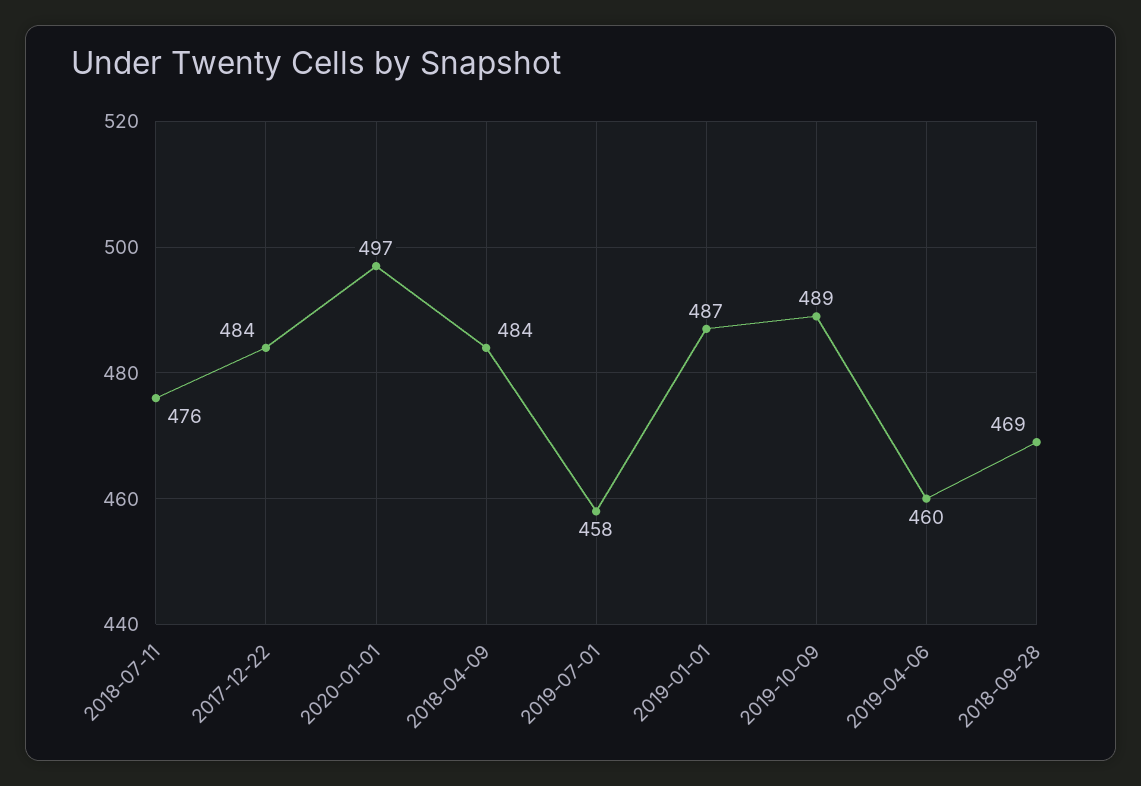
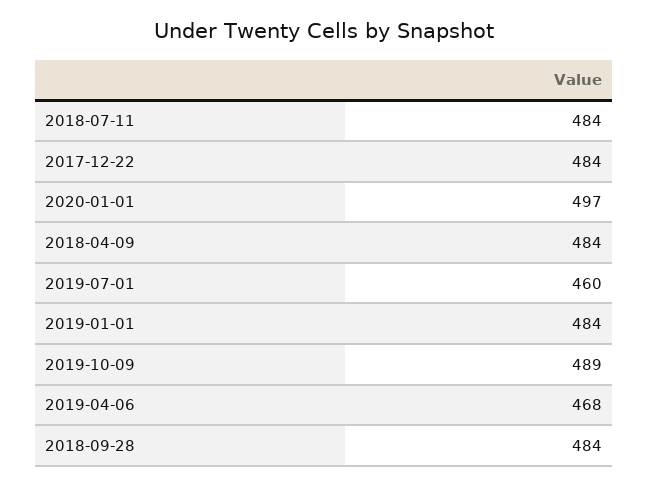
  {
-   "2018-07-11": 476,
+   "2018-07-11": 484,
    "2017-12-22": 484,
    "2020-01-01": 497,
    "2018-04-09": 484,
-   "2019-07-01": 458,
+   "2019-07-01": 460,
-   "2019-01-01": 487,
+   "2019-01-01": 484,
    "2019-10-09": 489,
-   "2019-04-06": 460,
+   "2019-04-06": 468,
-   "2018-09-28": 469
+   "2018-09-28": 484
  }

